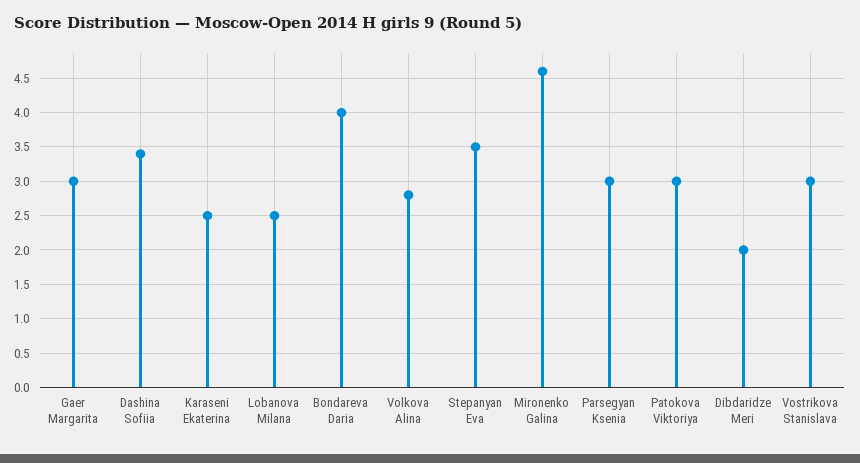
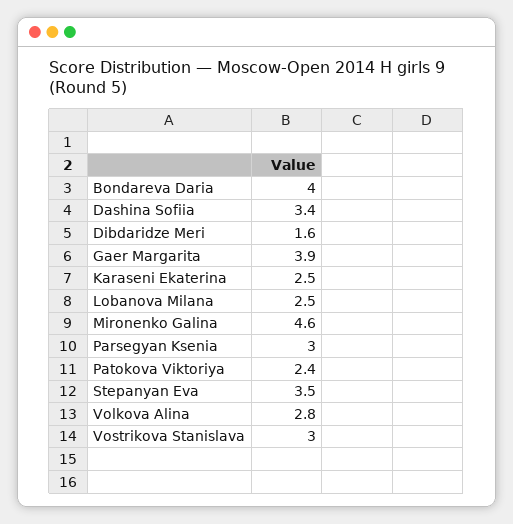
  {
-   "Gaer Margarita": 3,
+   "Gaer Margarita": 3.9,
    "Dashina Sofiia": 3.4,
    "Karaseni Ekaterina": 2.5,
    "Lobanova Milana": 2.5,
    "Bondareva Daria": 4,
    "Volkova Alina": 2.8,
    "Stepanyan Eva": 3.5,
    "Mironenko Galina": 4.6,
    "Parsegyan Ksenia": 3,
-   "Patokova Viktoriya": 3,
+   "Patokova Viktoriya": 2.4,
-   "Dibdaridze Meri": 2,
+   "Dibdaridze Meri": 1.6,
    "Vostrikova Stanislava": 3
  }

